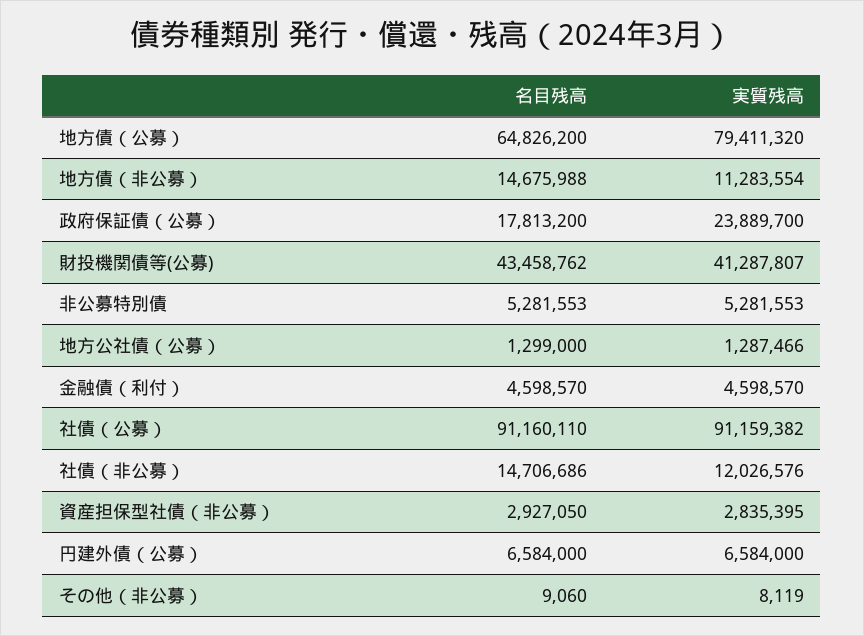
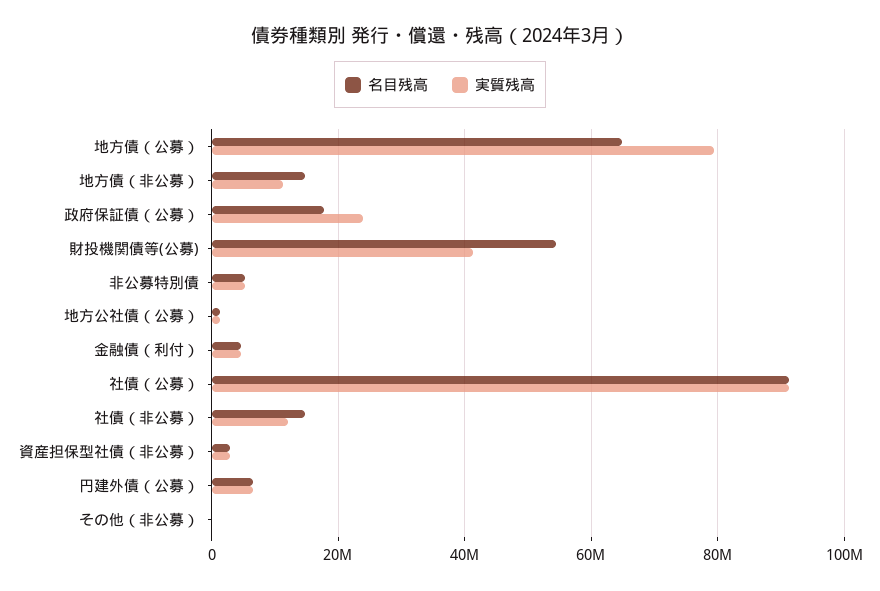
  {
    "名目残高": {
      "地方債（公募）": 64826200,
      "地方債（非公募）": 14675988,
      "政府保証債（公募）": 17813200,
-     "財投機関債等(公募)": 43458762,
+     "財投機関債等(公募)": 54000000,
      "非公募特別債": 5281553,
      "地方公社債（公募）": 1299000,
      "金融債（利付）": 4598570,
      "社債（公募）": 91160110,
      "社債（非公募）": 14706686,
      "資産担保型社債（非公募）": 2927050,
      "円建外債（公募）": 6584000,
      "その他（非公募）": 9060
    },
    "実質残高": {
      "地方債（公募）": 79411320,
      "地方債（非公募）": 11283554,
      "政府保証債（公募）": 23889700,
      "財投機関債等(公募)": 41287807,
      "非公募特別債": 5281553,
      "地方公社債（公募）": 1287466,
      "金融債（利付）": 4598570,
      "社債（公募）": 91159382,
      "社債（非公募）": 12026576,
      "資産担保型社債（非公募）": 2835395,
      "円建外債（公募）": 6584000,
      "その他（非公募）": 8119
    }
  }

